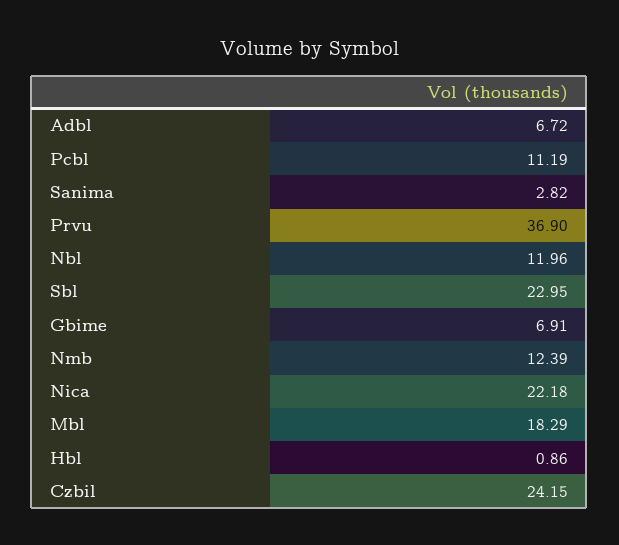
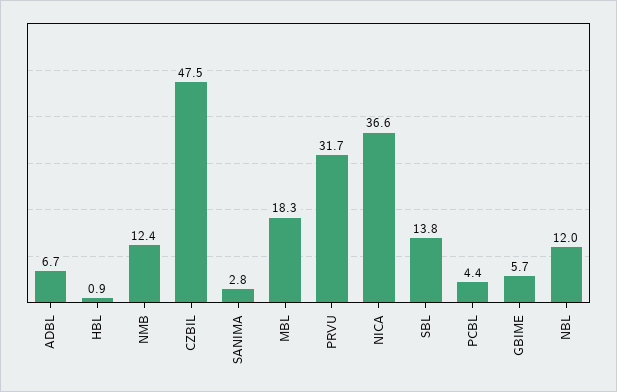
  {
    "Adbl": 6.72,
-   "Pcbl": 11.19,
+   "Pcbl": 4.4,
    "Sanima": 2.82,
-   "Prvu": 36.9,
+   "Prvu": 31.7,
    "Nbl": 11.96,
-   "Sbl": 22.95,
+   "Sbl": 13.8,
-   "Gbime": 6.91,
+   "Gbime": 5.7,
    "Nmb": 12.39,
-   "Nica": 22.18,
+   "Nica": 36.6,
    "Mbl": 18.29,
    "Hbl": 0.86,
-   "Czbil": 24.15
+   "Czbil": 47.5
  }

